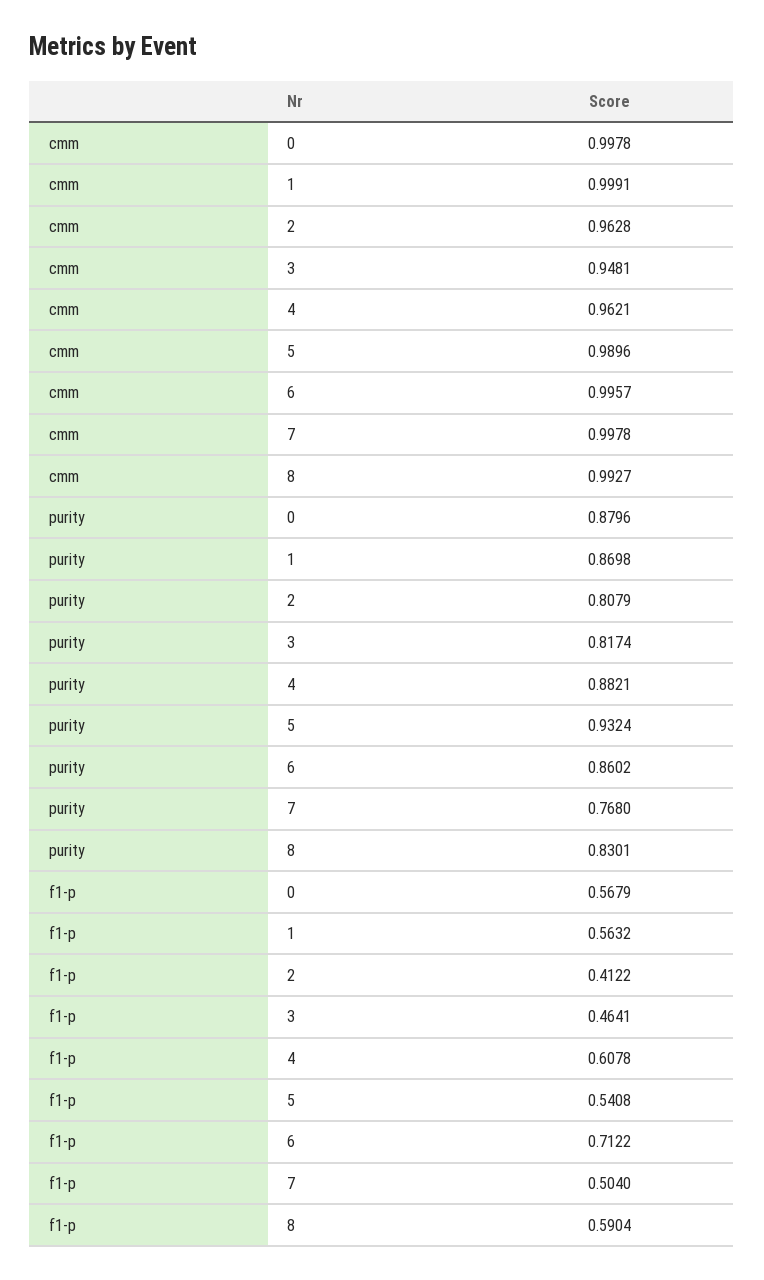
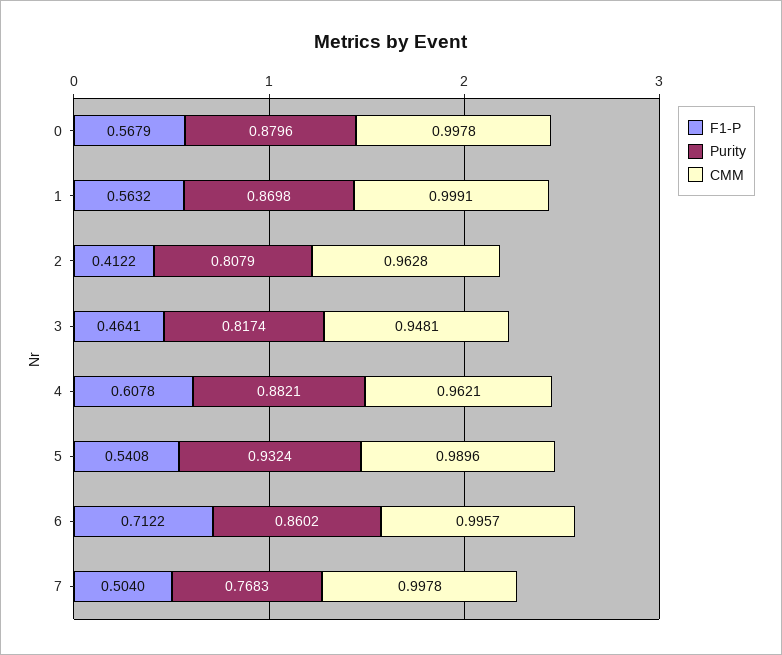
  {
    "cmm": {
      "0": 0.9978,
      "1": 0.9991,
      "2": 0.9628,
      "3": 0.9481,
      "4": 0.9621,
      "5": 0.9896,
      "6": 0.9957,
-     "7": 0.9978,
+     "7": 0.9978
-     "8": 0.9927
    },
    "purity": {
      "0": 0.8796,
      "1": 0.8698,
      "2": 0.8079,
      "3": 0.8174,
      "4": 0.8821,
      "5": 0.9324,
      "6": 0.8602,
-     "7": 0.768,
+     "7": 0.7683
-     "8": 0.8301
    },
    "f1-p": {
      "0": 0.5679,
      "1": 0.5632,
      "2": 0.4122,
      "3": 0.4641,
      "4": 0.6078,
      "5": 0.5408,
      "6": 0.7122,
-     "7": 0.504,
+     "7": 0.504
-     "8": 0.5904
    }
  }

